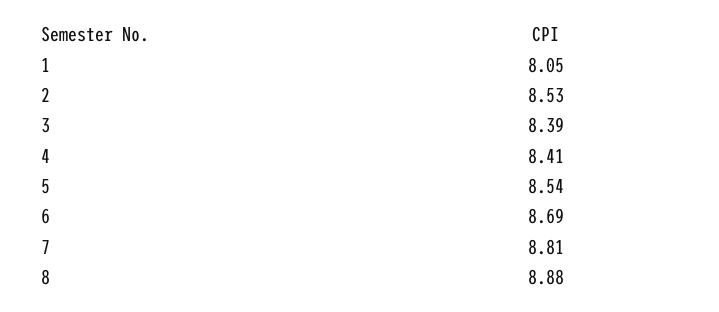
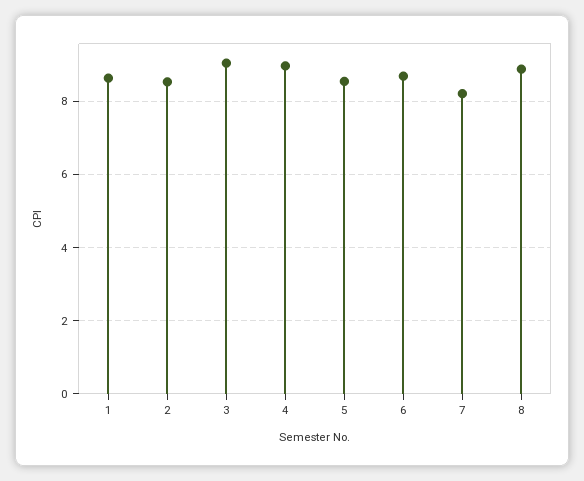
  {
-   "1": 8.05,
+   "1": 8.6,
    "2": 8.53,
-   "3": 8.39,
+   "3": 9,
-   "4": 8.41,
+   "4": 9,
    "5": 8.54,
    "6": 8.69,
-   "7": 8.81,
+   "7": 8.2,
    "8": 8.88
  }

